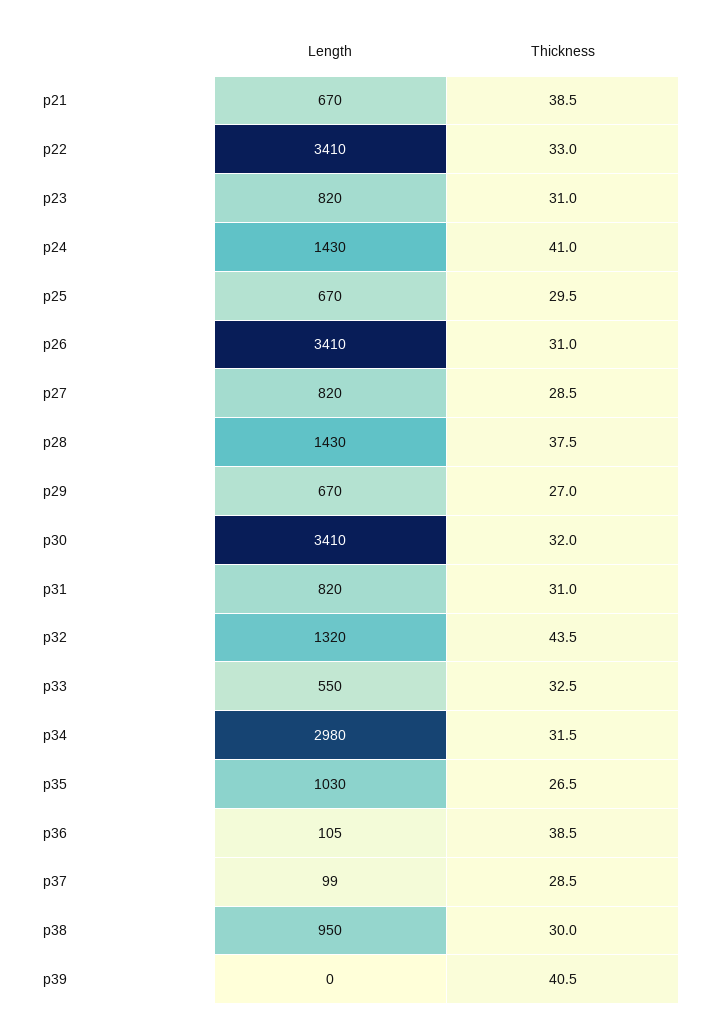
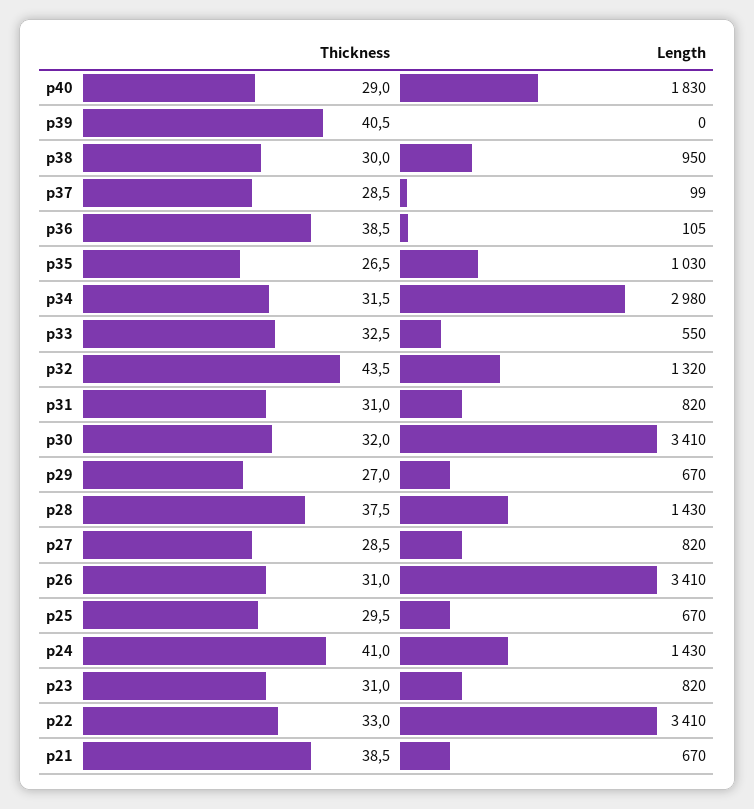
  {
    "Length": {
      "p21": 670,
      "p22": 3410,
      "p23": 820,
      "p24": 1430,
      "p25": 670,
      "p26": 3410,
      "p27": 820,
      "p28": 1430,
      "p29": 670,
      "p30": 3410,
      "p31": 820,
      "p32": 1320,
      "p33": 550,
      "p34": 2980,
      "p35": 1030,
      "p36": 105,
      "p37": 99,
      "p38": 950,
-     "p39": 0
+     "p39": 0,
+     "p40": 1830
    },
    "Thickness": {
      "p21": 38.5,
      "p22": 33,
      "p23": 31,
      "p24": 41,
      "p25": 29.5,
      "p26": 31,
      "p27": 28.5,
      "p28": 37.5,
      "p29": 27,
      "p30": 32,
      "p31": 31,
      "p32": 43.5,
      "p33": 32.5,
      "p34": 31.5,
      "p35": 26.5,
      "p36": 38.5,
      "p37": 28.5,
      "p38": 30,
-     "p39": 40.5
+     "p39": 40.5,
+     "p40": 29
    }
  }

